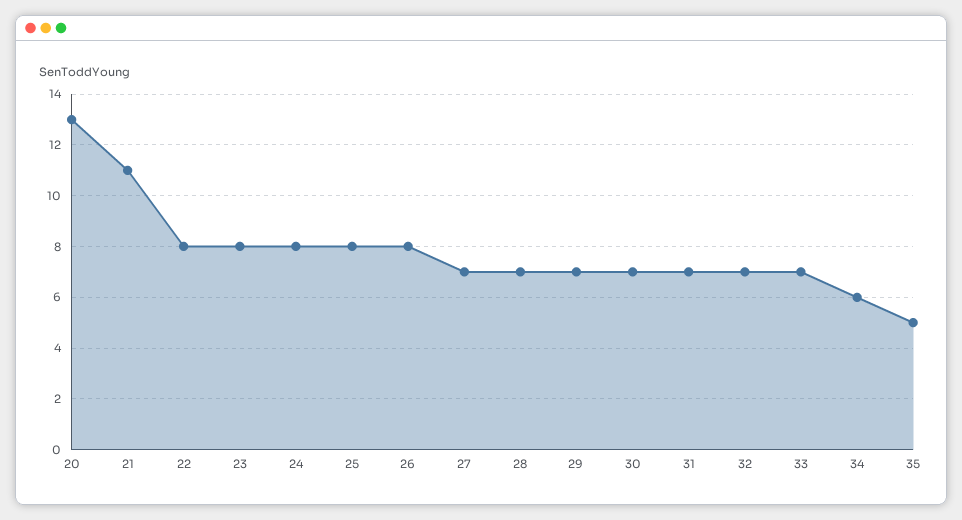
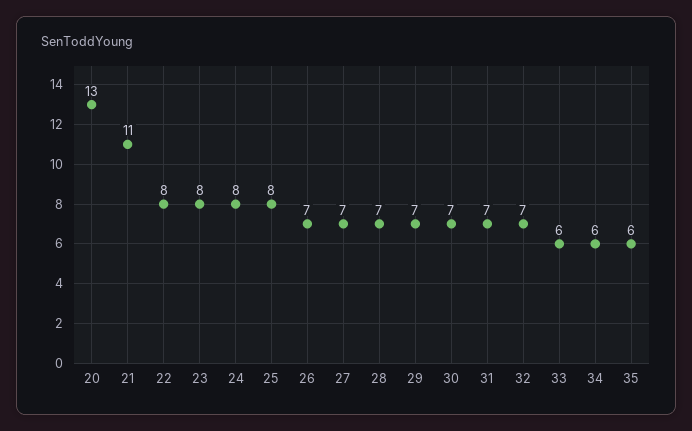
  {
    "20": 13,
    "21": 11,
    "22": 8,
    "23": 8,
    "24": 8,
    "25": 8,
-   "26": 8,
+   "26": 7,
    "27": 7,
    "28": 7,
    "29": 7,
    "30": 7,
    "31": 7,
    "32": 7,
-   "33": 7,
+   "33": 6,
    "34": 6,
-   "35": 5
+   "35": 6
  }

